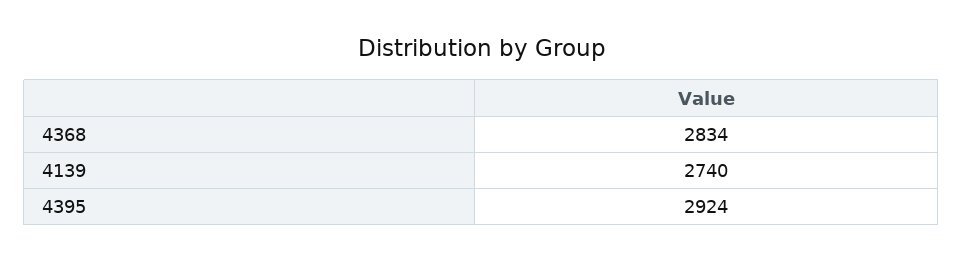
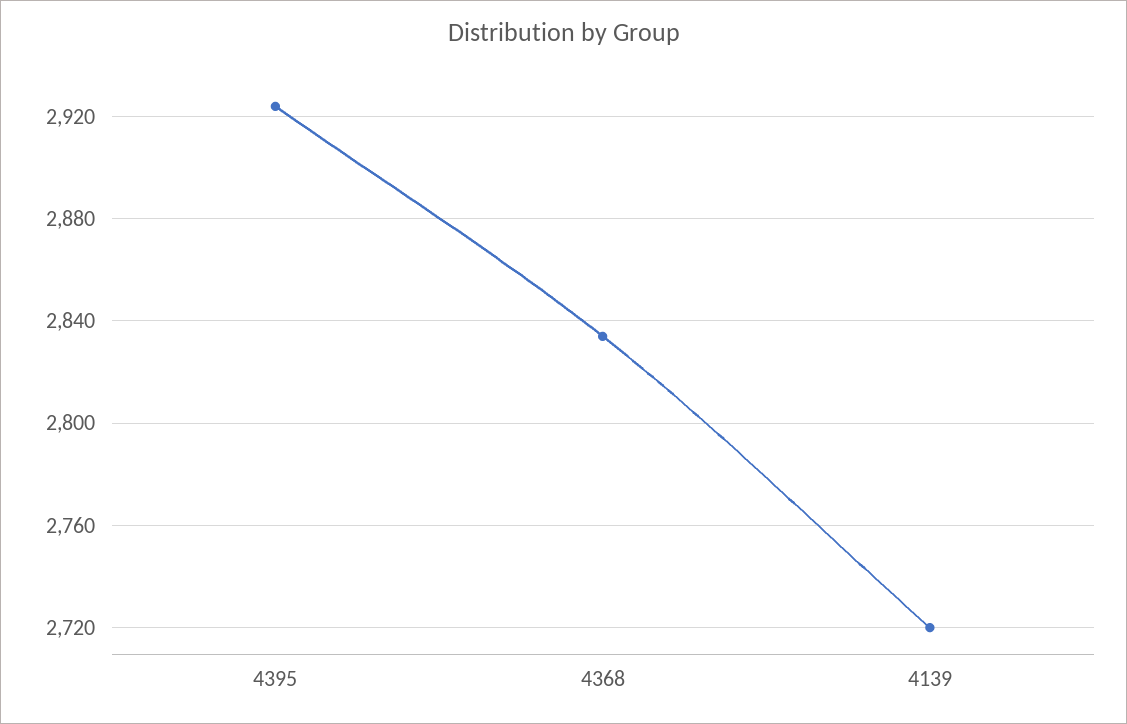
  {
    "4368": 2834,
-   "4139": 2740,
+   "4139": 2720,
    "4395": 2924
  }

